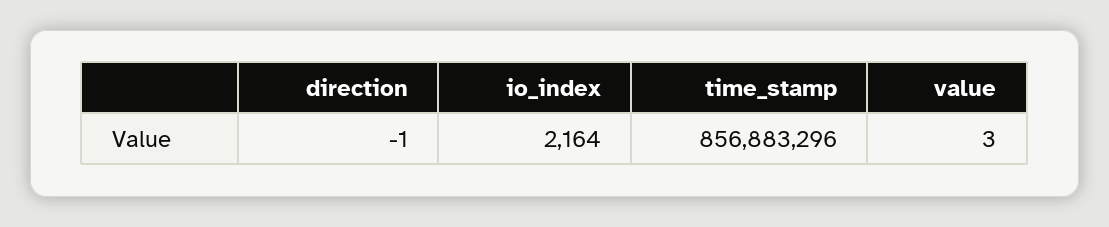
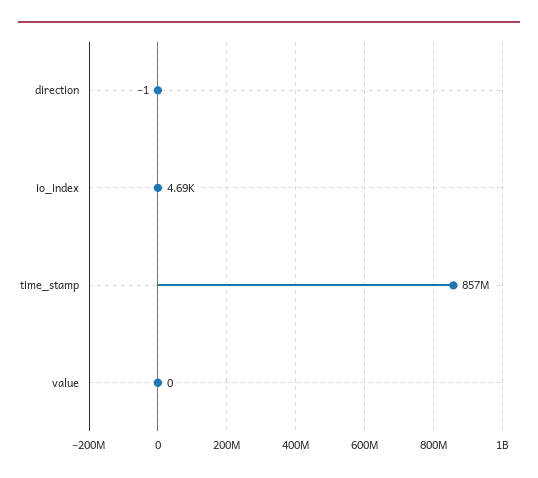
  {
    "direction": -1,
-   "io_index": 2164,
+   "io_index": 4690,
    "time_stamp": 856883296,
-   "value": 3
+   "value": 0
  }

